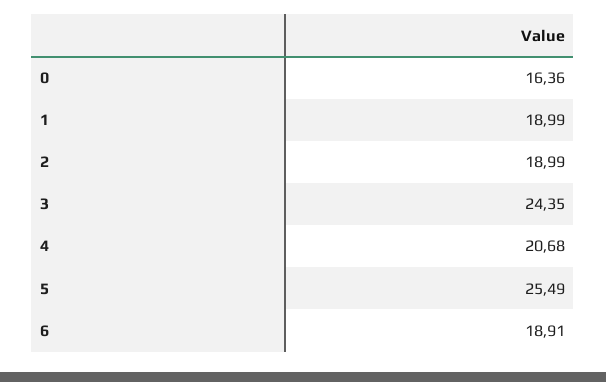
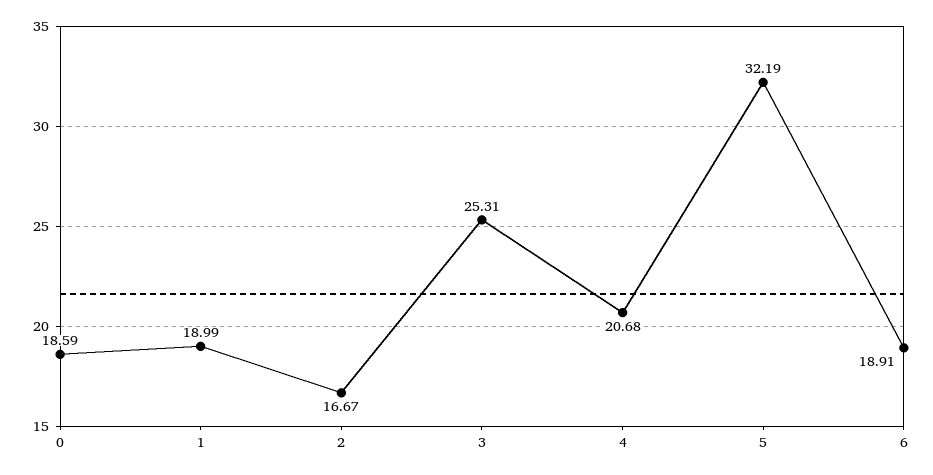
  {
-   "0": 16.36,
+   "0": 18.59,
    "1": 18.99,
-   "2": 18.99,
+   "2": 16.67,
-   "3": 24.35,
+   "3": 25.31,
    "4": 20.68,
-   "5": 25.49,
+   "5": 32.19,
    "6": 18.91
  }

